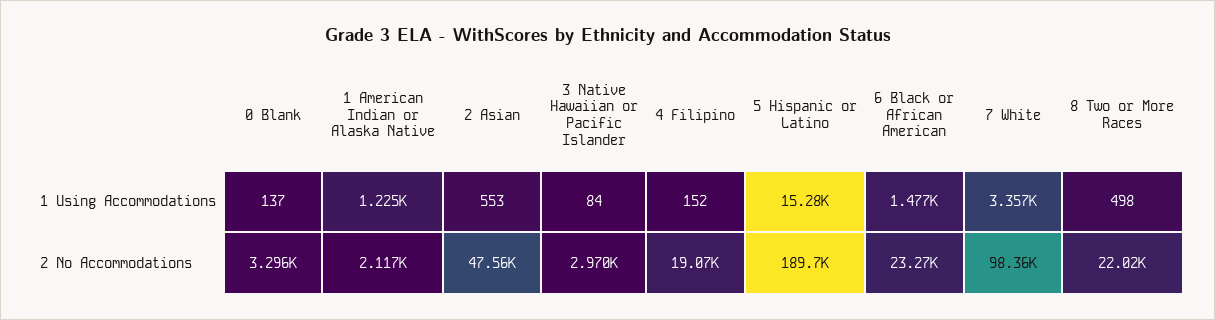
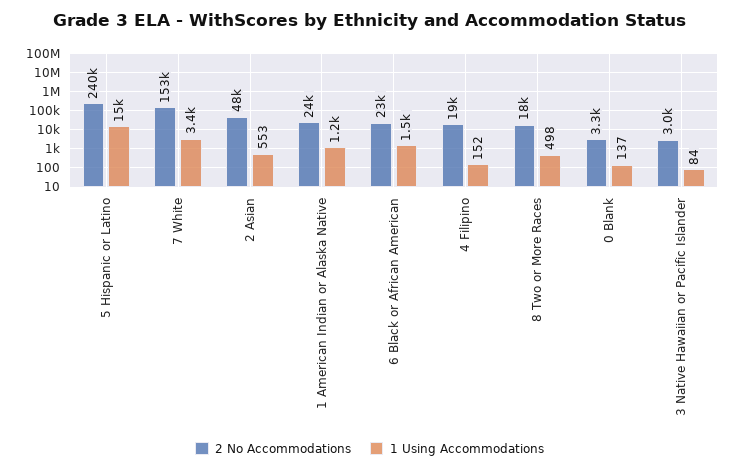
  {
    "1 Using Accommodations": {
      "0 Blank": 137,
      "1 American Indian or Alaska Native": 1225,
      "2 Asian": 553,
      "3 Native Hawaiian or Pacific Islander": 84,
      "4 Filipino": 152,
      "5 Hispanic or Latino": 15280,
      "6 Black or African American": 1477,
      "7 White": 3357,
      "8 Two or More Races": 498
    },
    "2 No Accommodations": {
      "0 Blank": 3296,
-     "1 American Indian or Alaska Native": 2117,
+     "1 American Indian or Alaska Native": 24000,
      "2 Asian": 47560,
      "3 Native Hawaiian or Pacific Islander": 2970,
      "4 Filipino": 19070,
-     "5 Hispanic or Latino": 189700,
+     "5 Hispanic or Latino": 240000,
      "6 Black or African American": 23270,
-     "7 White": 98360,
+     "7 White": 153000,
-     "8 Two or More Races": 22020
+     "8 Two or More Races": 18000
    }
  }

